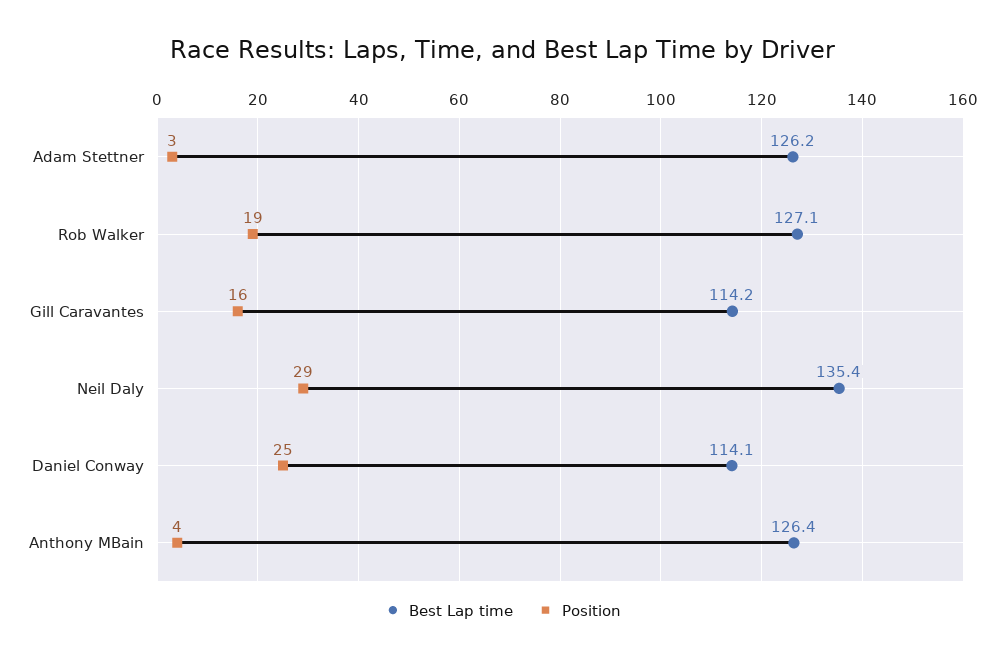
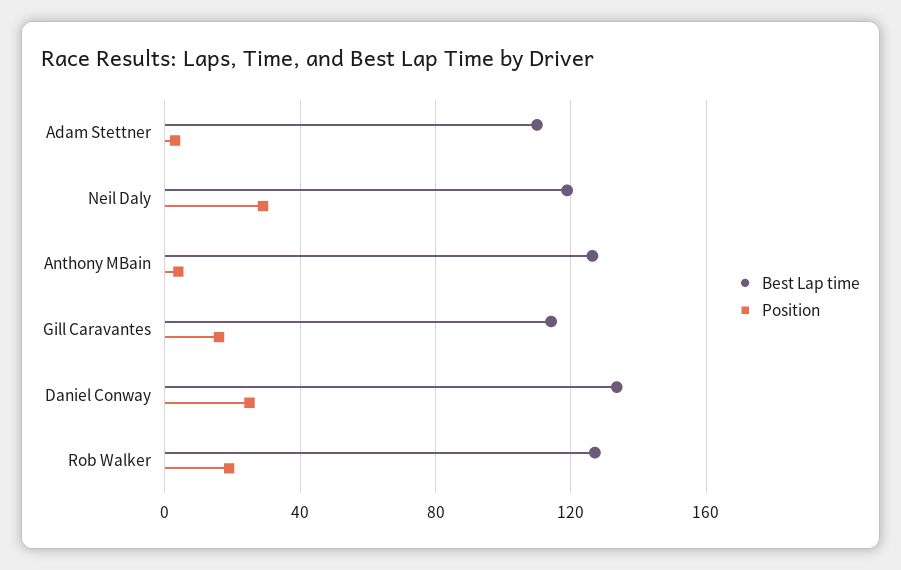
  {
    "Best Lap time": {
-     "Adam Stettner": 126.2,
+     "Adam Stettner": 110,
      "Rob Walker": 127.1,
      "Gill Caravantes": 114.2,
-     "Neil Daly": 135.4,
+     "Neil Daly": 120,
-     "Daniel Conway": 114.1,
+     "Daniel Conway": 135,
      "Anthony MBain": 126.4
    },
    "Position": {
      "Adam Stettner": 3,
      "Rob Walker": 19,
      "Gill Caravantes": 16,
      "Neil Daly": 29,
      "Daniel Conway": 25,
      "Anthony MBain": 4
    }
  }

